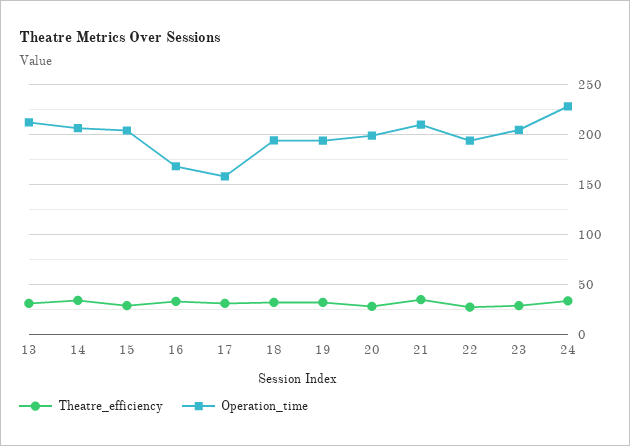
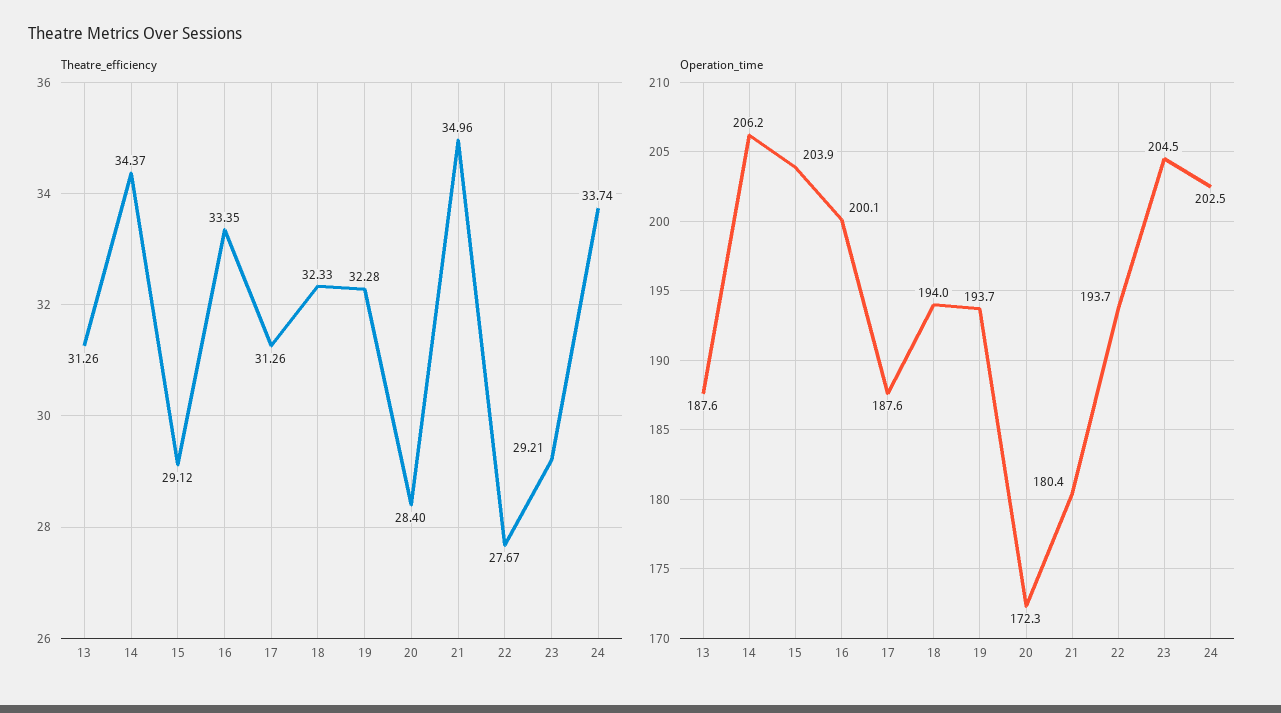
  {
    "Theatre_efficiency": {
      "13": 31.26,
      "14": 34.37,
      "15": 29.12,
      "16": 33.35,
      "17": 31.26,
      "18": 32.33,
      "19": 32.28,
      "20": 28.4,
      "21": 34.96,
      "22": 27.67,
      "23": 29.21,
      "24": 33.74
    },
    "Operation_time": {
-     "13": 210,
+     "13": 187.6,
      "14": 206.2,
      "15": 203.9,
-     "16": 170,
+     "16": 200.1,
-     "17": 160,
+     "17": 187.6,
      "18": 194,
      "19": 193.7,
-     "20": 200,
+     "20": 172.3,
-     "21": 210,
+     "21": 180.4,
      "22": 193.7,
      "23": 204.5,
-     "24": 230
+     "24": 202.5
    }
  }

